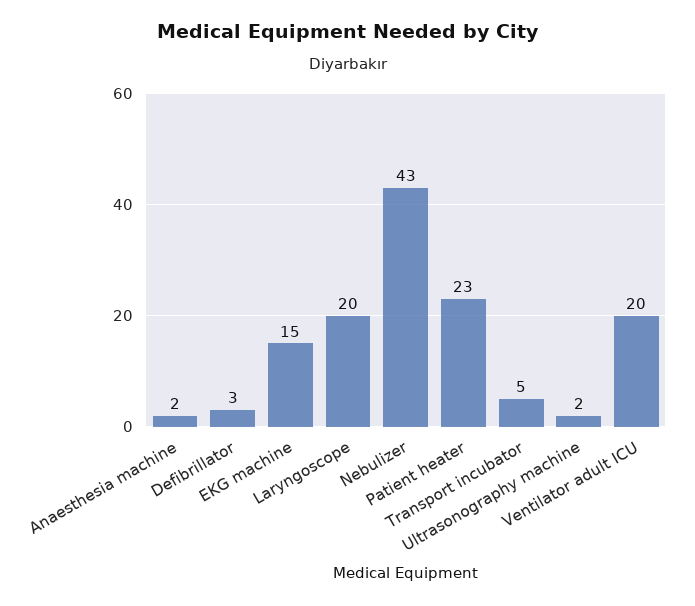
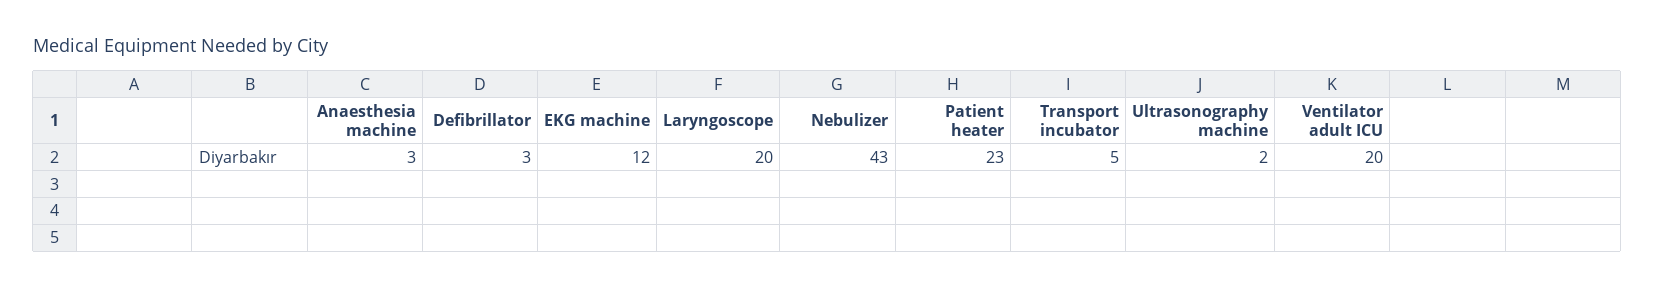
  {
-   "Anaesthesia machine": 2,
+   "Anaesthesia machine": 3,
    "Defibrillator": 3,
-   "EKG machine": 15,
+   "EKG machine": 12,
    "Laryngoscope": 20,
    "Nebulizer": 43,
    "Patient heater": 23,
    "Transport incubator": 5,
    "Ultrasonography machine": 2,
    "Ventilator adult ICU": 20
  }

